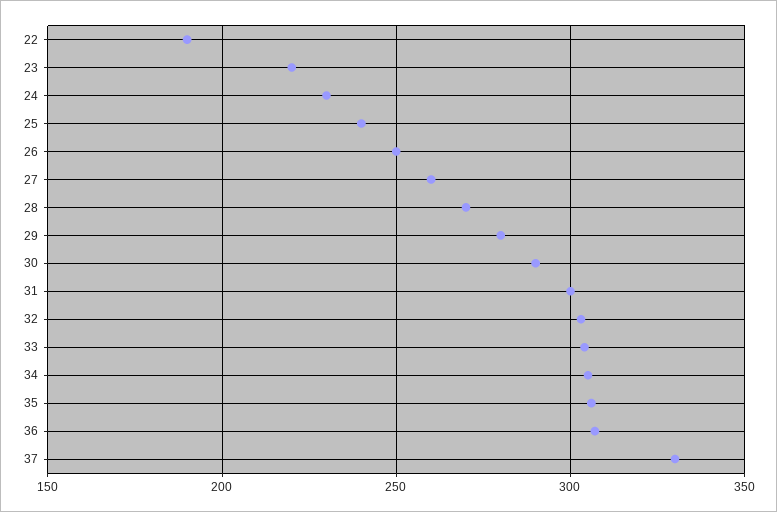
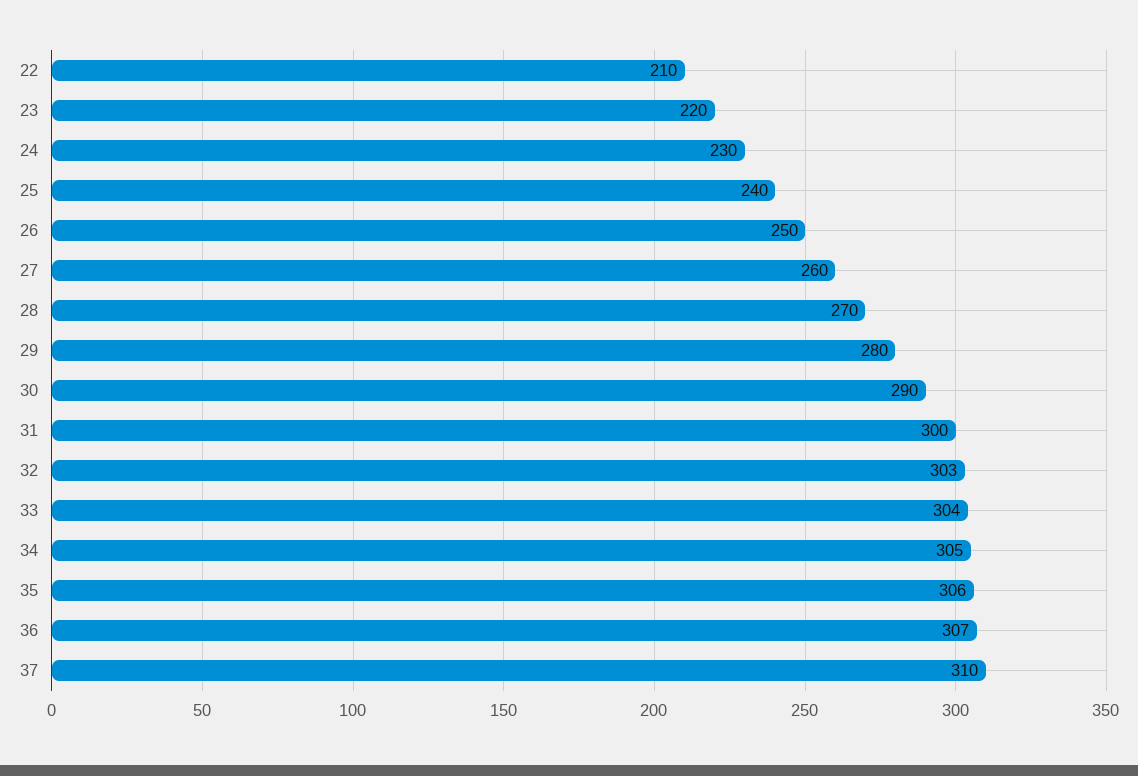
  {
-   "22": 190,
+   "22": 210,
    "23": 220,
    "24": 230,
    "25": 240,
    "26": 250,
    "27": 260,
    "28": 270,
    "29": 280,
    "30": 290,
    "31": 300,
    "32": 303,
    "33": 304,
    "34": 305,
    "35": 306,
    "36": 307,
-   "37": 330
+   "37": 310
  }

